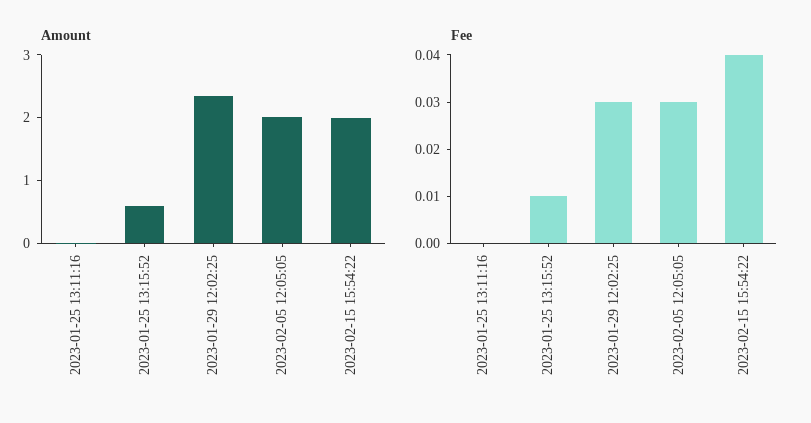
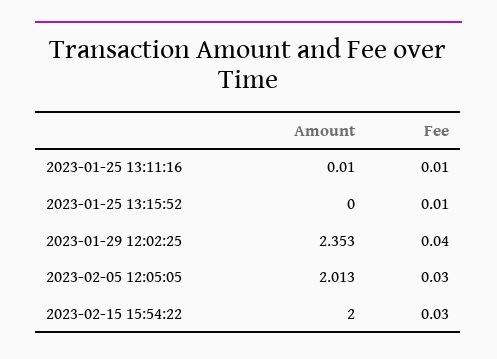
  {
    "Amount": {
      "2023-01-25 13:11:16": 0.01,
-     "2023-01-25 13:15:52": 0.6,
+     "2023-01-25 13:15:52": 0,
      "2023-01-29 12:02:25": 2.353,
      "2023-02-05 12:05:05": 2.013,
      "2023-02-15 15:54:22": 2
    },
    "Fee": {
-     "2023-01-25 13:11:16": 0,
+     "2023-01-25 13:11:16": 0.01,
      "2023-01-25 13:15:52": 0.01,
-     "2023-01-29 12:02:25": 0.03,
+     "2023-01-29 12:02:25": 0.04,
      "2023-02-05 12:05:05": 0.03,
-     "2023-02-15 15:54:22": 0.04
+     "2023-02-15 15:54:22": 0.03
    }
  }

